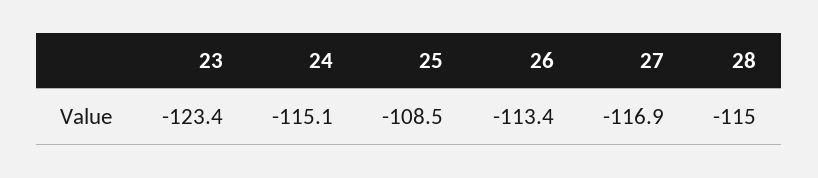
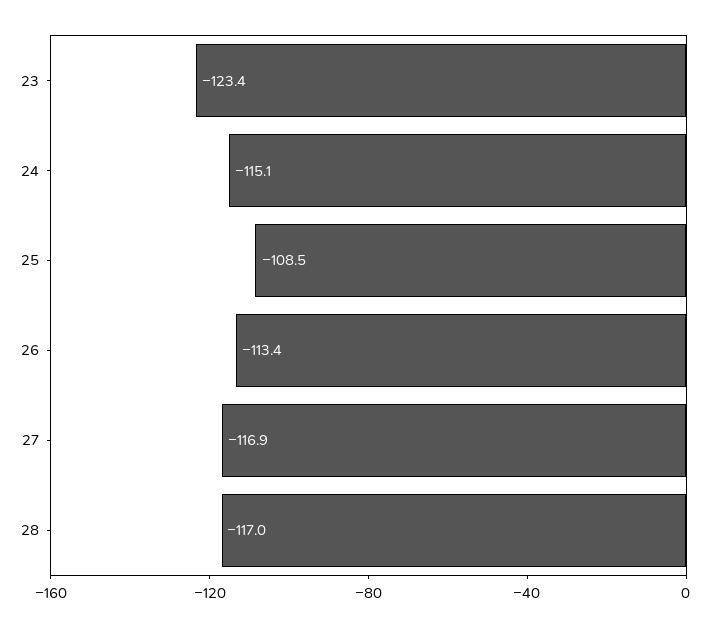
  {
    "23": -123.4,
    "24": -115.1,
    "25": -108.5,
    "26": -113.4,
    "27": -116.9,
-   "28": -115
+   "28": -117
  }

